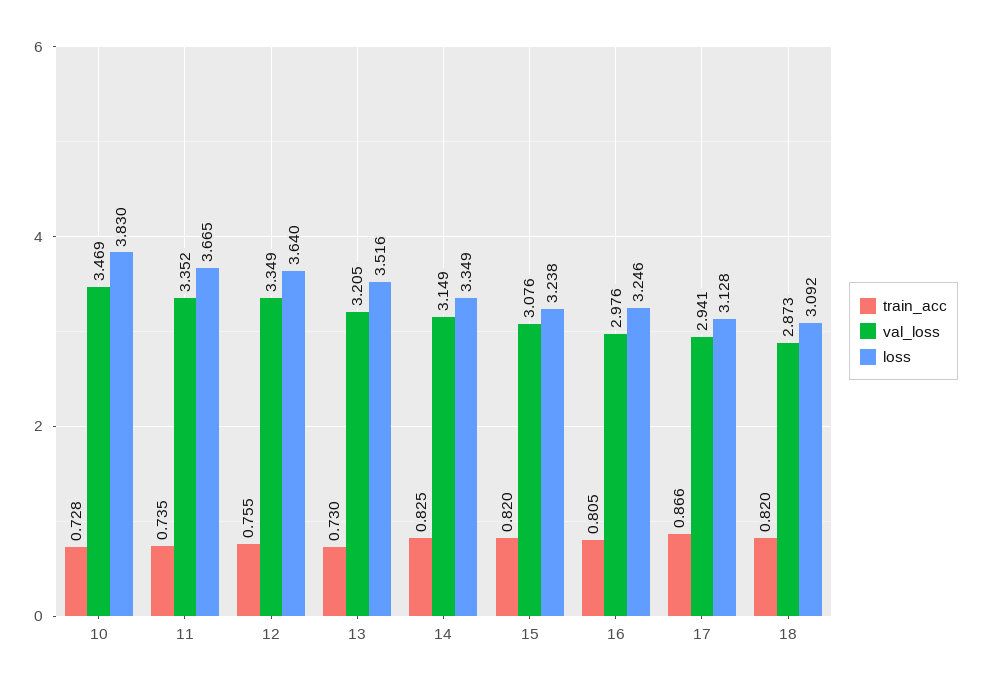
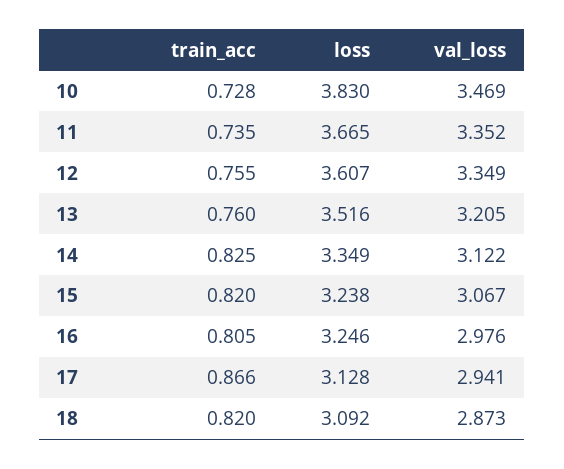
  {
    "train_acc": {
      "10": 0.728,
      "11": 0.735,
      "12": 0.755,
-     "13": 0.73,
+     "13": 0.76,
      "14": 0.825,
      "15": 0.82,
      "16": 0.805,
      "17": 0.866,
      "18": 0.82
    },
    "val_loss": {
      "10": 3.469,
      "11": 3.352,
      "12": 3.349,
      "13": 3.205,
-     "14": 3.149,
+     "14": 3.122,
-     "15": 3.076,
+     "15": 3.067,
      "16": 2.976,
      "17": 2.941,
      "18": 2.873
    },
    "loss": {
      "10": 3.83,
      "11": 3.665,
-     "12": 3.64,
+     "12": 3.607,
      "13": 3.516,
      "14": 3.349,
      "15": 3.238,
      "16": 3.246,
      "17": 3.128,
      "18": 3.092
    }
  }

